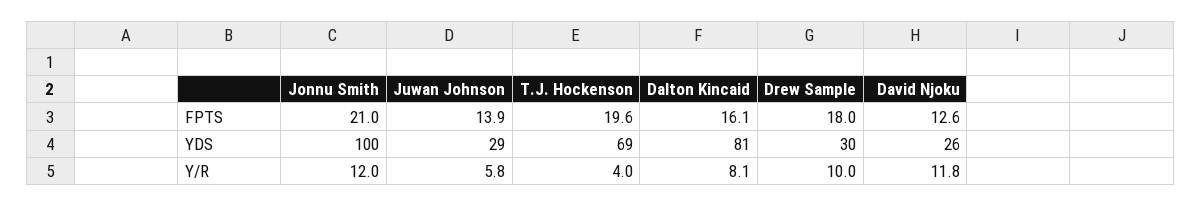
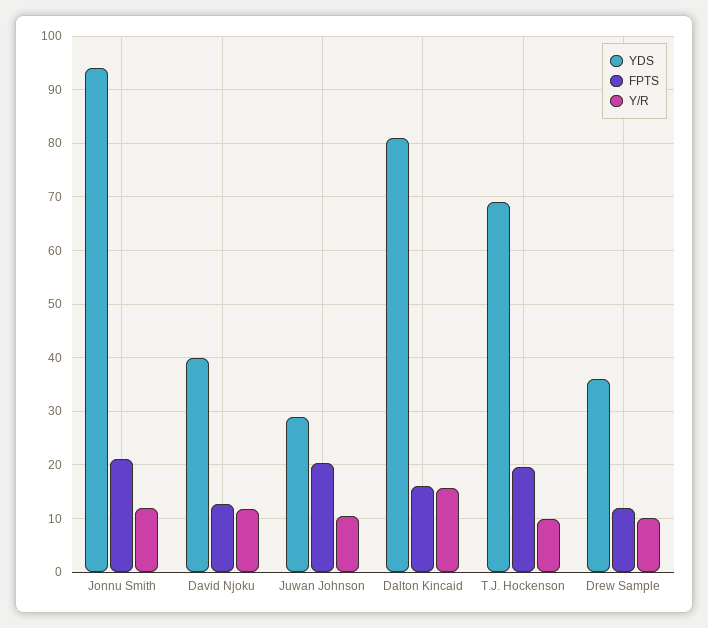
  {
    "FPTS": {
      "Jonnu Smith": 21,
-     "Juwan Johnson": 13.9,
+     "Juwan Johnson": 20,
      "T.J. Hockenson": 19.6,
      "Dalton Kincaid": 16.1,
-     "Drew Sample": 18,
+     "Drew Sample": 12,
      "David Njoku": 12.6
    },
    "YDS": {
-     "Jonnu Smith": 100,
+     "Jonnu Smith": 94,
      "Juwan Johnson": 29,
      "T.J. Hockenson": 69,
      "Dalton Kincaid": 81,
-     "Drew Sample": 30,
+     "Drew Sample": 36,
-     "David Njoku": 26
+     "David Njoku": 40
    },
    "Y/R": {
      "Jonnu Smith": 12,
-     "Juwan Johnson": 5.8,
+     "Juwan Johnson": 10,
-     "T.J. Hockenson": 4,
+     "T.J. Hockenson": 10,
-     "Dalton Kincaid": 8.1,
+     "Dalton Kincaid": 16,
      "Drew Sample": 10,
      "David Njoku": 11.8
    }
  }

